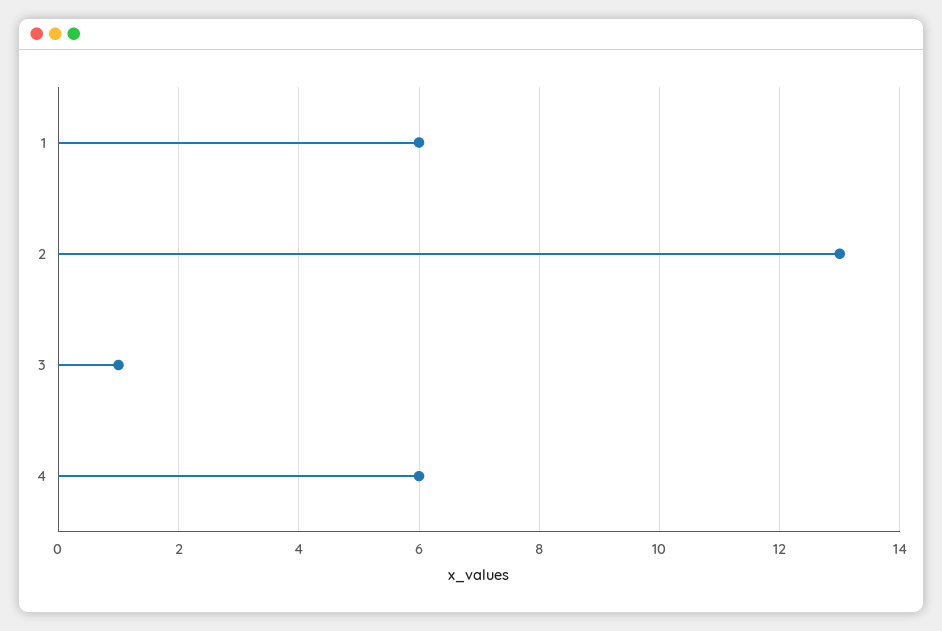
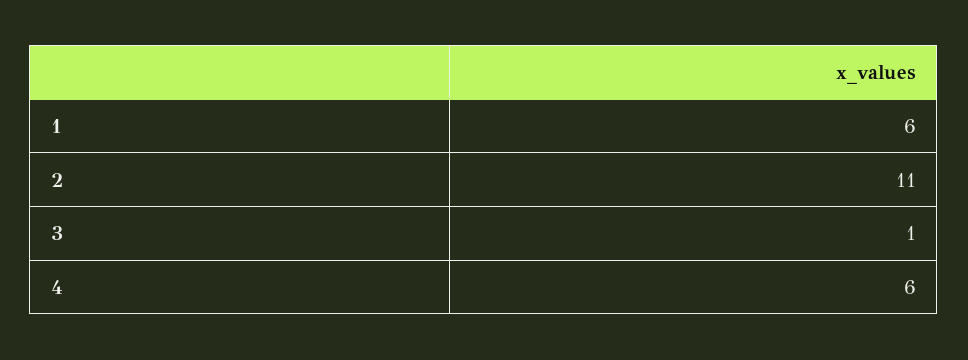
  {
    "1": 6,
-   "2": 13,
+   "2": 11,
    "3": 1,
    "4": 6
  }

